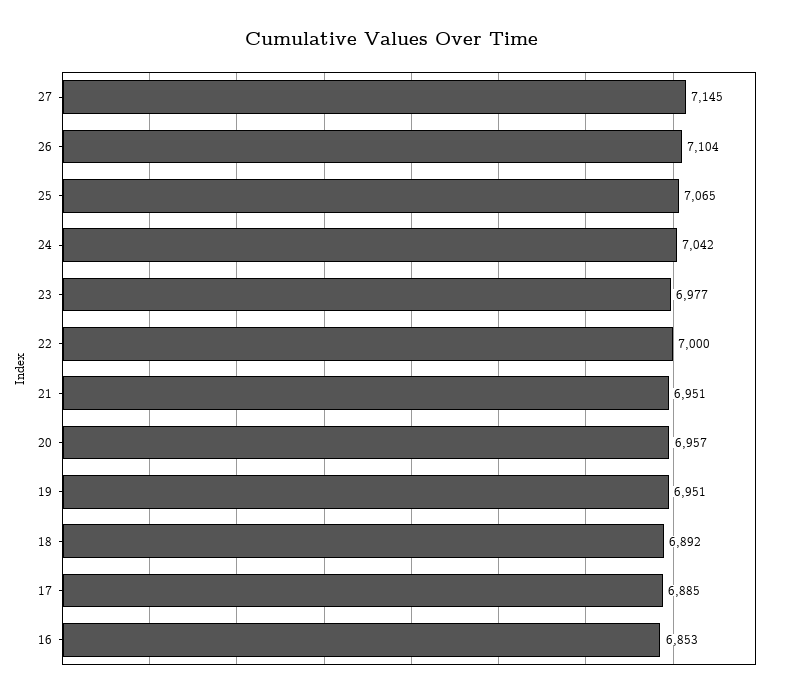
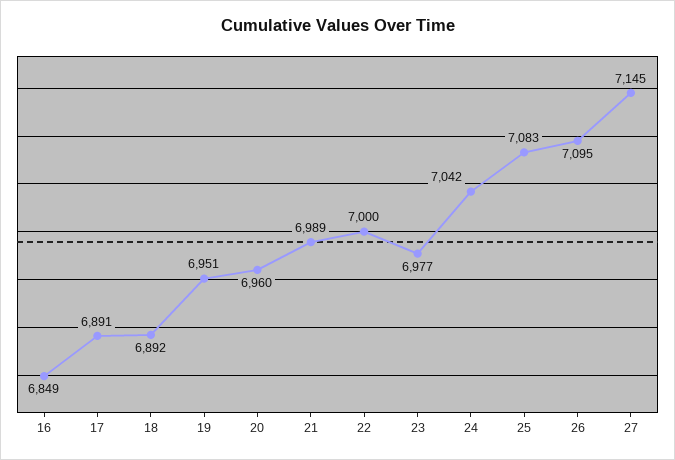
  {
    "27": 7145,
-   "26": 7104,
+   "26": 7095,
-   "25": 7065,
+   "25": 7083,
    "24": 7042,
    "23": 6977,
    "22": 7000,
-   "21": 6951,
+   "21": 6989,
-   "20": 6957,
+   "20": 6960,
    "19": 6951,
    "18": 6892,
-   "17": 6885,
+   "17": 6891,
-   "16": 6853
+   "16": 6849
  }

